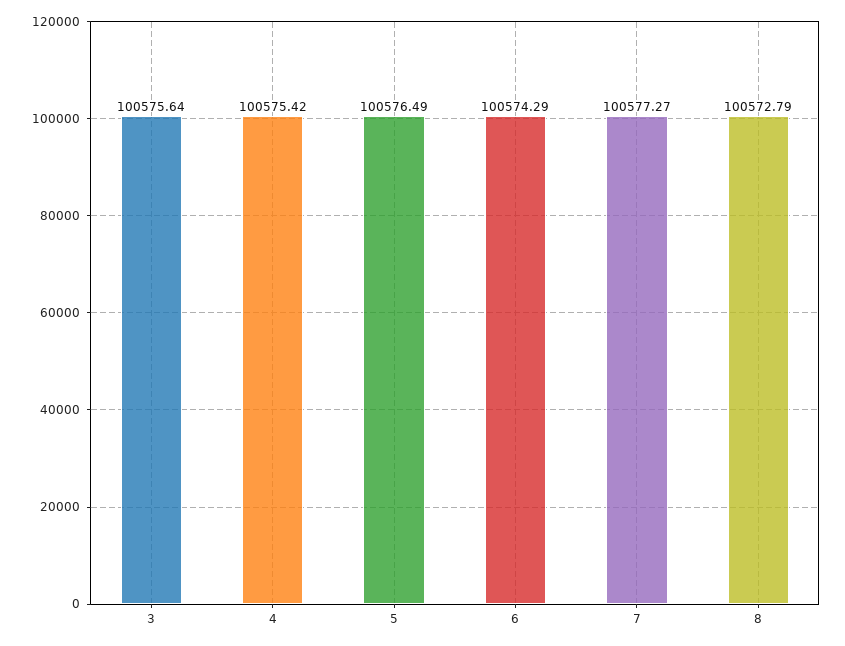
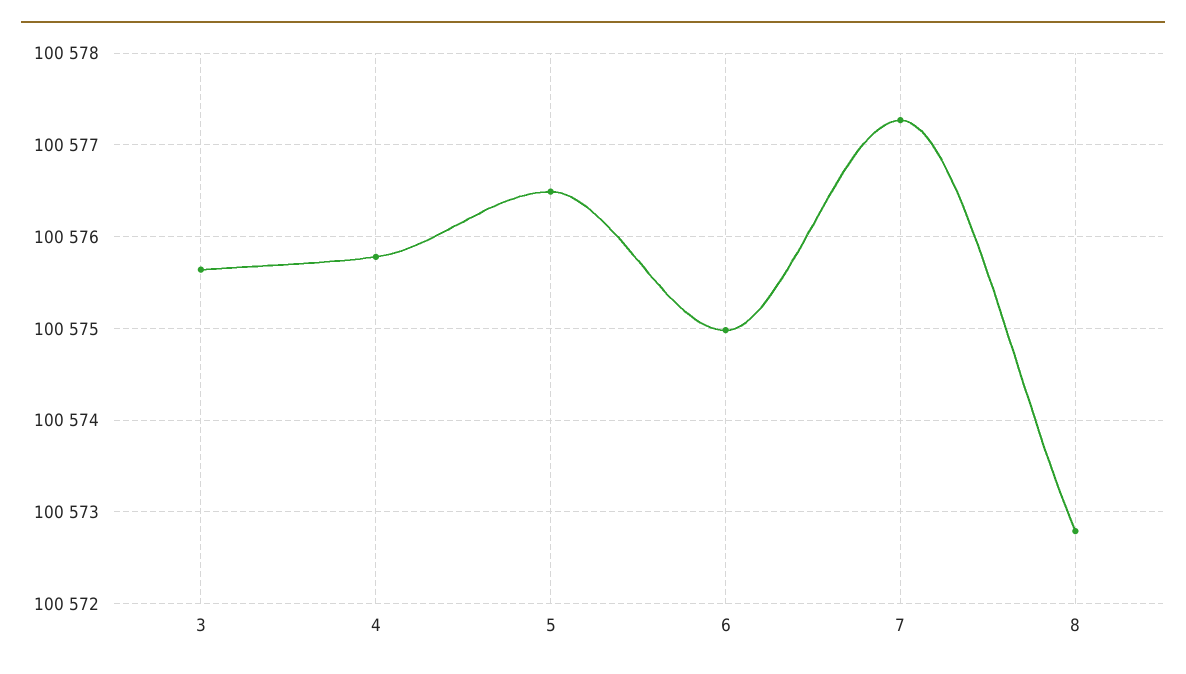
  {
    "3": 100575.64,
-   "4": 100575.42,
+   "4": 100575.8,
    "5": 100576.49,
-   "6": 100574.29,
+   "6": 100575,
    "7": 100577.27,
    "8": 100572.79
  }

